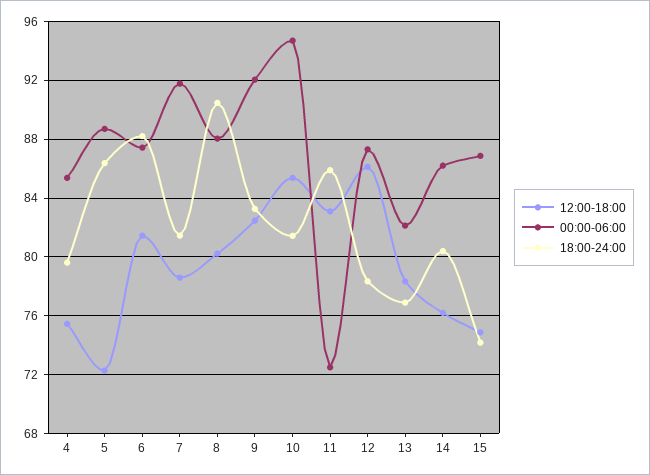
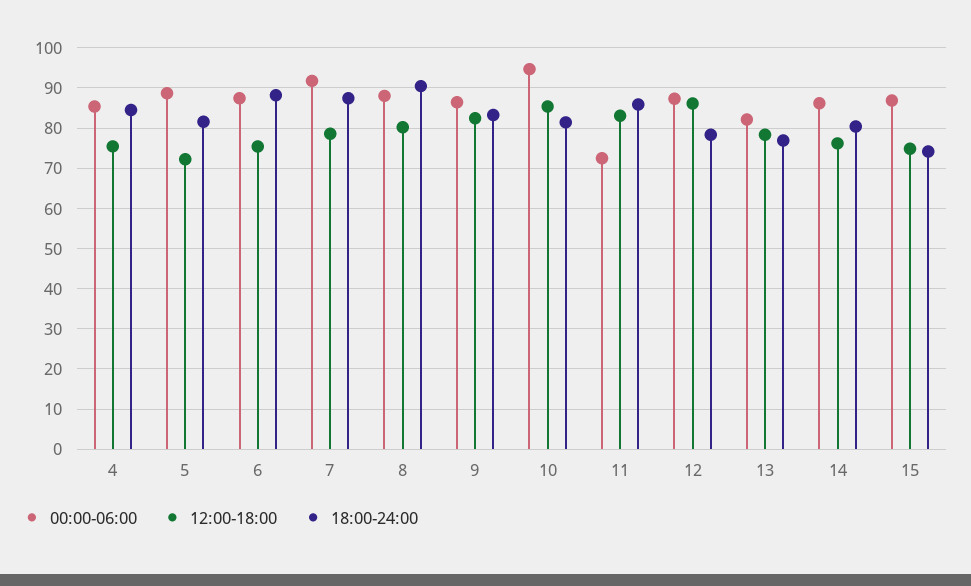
  {
    "12:00-18:00": {
      "4": 75.5,
      "5": 72.5,
-     "6": 81.5,
+     "6": 76,
      "7": 78.5,
      "8": 80,
      "9": 82.5,
      "10": 85.5,
      "11": 83,
      "12": 86,
      "13": 78.5,
      "14": 76,
      "15": 75
    },
    "00:00-06:00": {
      "4": 85.5,
      "5": 88.5,
      "6": 87.5,
      "7": 92,
      "8": 88,
-     "9": 92,
+     "9": 86,
      "10": 94.5,
      "11": 72.5,
      "12": 87.5,
      "13": 82,
      "14": 86,
      "15": 87
    },
    "18:00-24:00": {
-     "4": 79.5,
+     "4": 84,
-     "5": 86.5,
+     "5": 82,
      "6": 88,
-     "7": 81.5,
+     "7": 88,
      "8": 90.5,
      "9": 83.5,
      "10": 81.5,
      "11": 86,
      "12": 78.5,
      "13": 77,
      "14": 80.5,
      "15": 74
    }
  }

